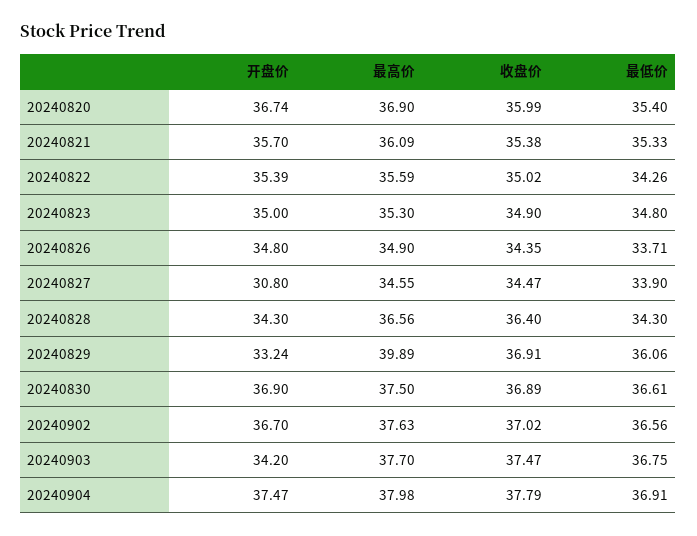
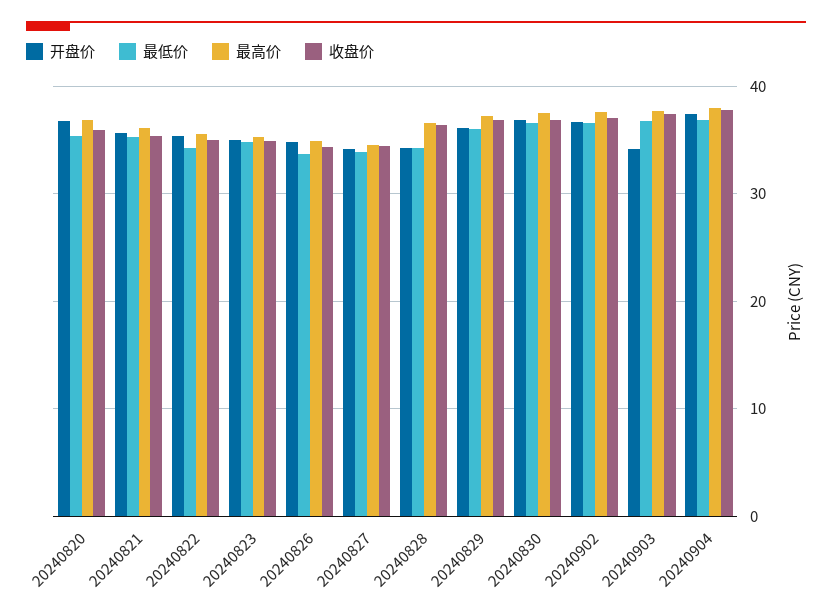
  {
    "开盘价": {
      "20240820": 36.74,
      "20240821": 35.7,
      "20240822": 35.39,
      "20240823": 35,
      "20240826": 34.8,
-     "20240827": 30.8,
+     "20240827": 34,
      "20240828": 34.3,
-     "20240829": 33.24,
+     "20240829": 36,
      "20240830": 36.9,
      "20240902": 36.7,
      "20240903": 34.2,
      "20240904": 37.47
    },
    "最高价": {
      "20240820": 36.9,
      "20240821": 36.09,
      "20240822": 35.59,
      "20240823": 35.3,
      "20240826": 34.9,
      "20240827": 34.55,
      "20240828": 36.56,
-     "20240829": 39.89,
+     "20240829": 37,
      "20240830": 37.5,
      "20240902": 37.63,
      "20240903": 37.7,
      "20240904": 37.98
    },
    "收盘价": {
      "20240820": 35.99,
      "20240821": 35.38,
      "20240822": 35.02,
      "20240823": 34.9,
      "20240826": 34.35,
      "20240827": 34.47,
      "20240828": 36.4,
      "20240829": 36.91,
      "20240830": 36.89,
      "20240902": 37.02,
      "20240903": 37.47,
      "20240904": 37.79
    },
    "最低价": {
      "20240820": 35.4,
      "20240821": 35.33,
      "20240822": 34.26,
      "20240823": 34.8,
      "20240826": 33.71,
      "20240827": 33.9,
      "20240828": 34.3,
      "20240829": 36.06,
      "20240830": 36.61,
      "20240902": 36.56,
      "20240903": 36.75,
      "20240904": 36.91
    }
  }

